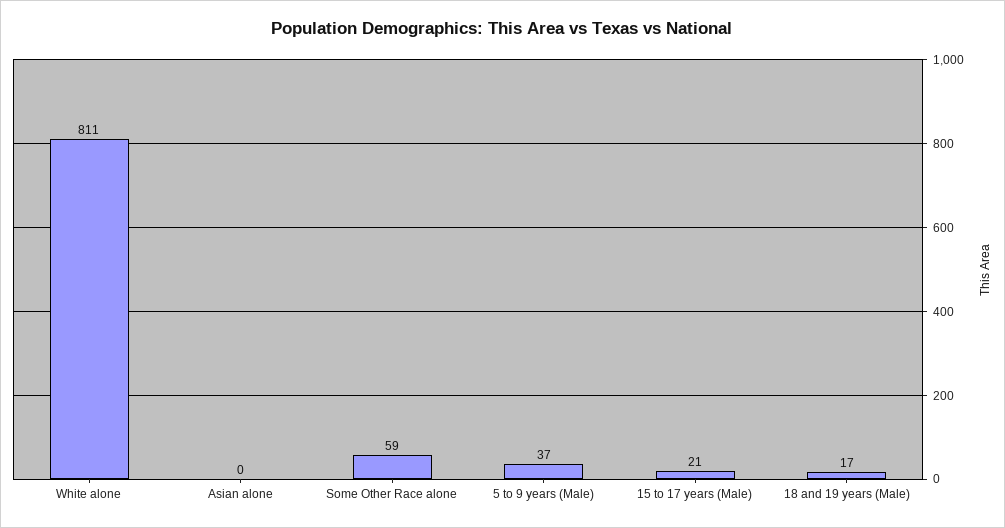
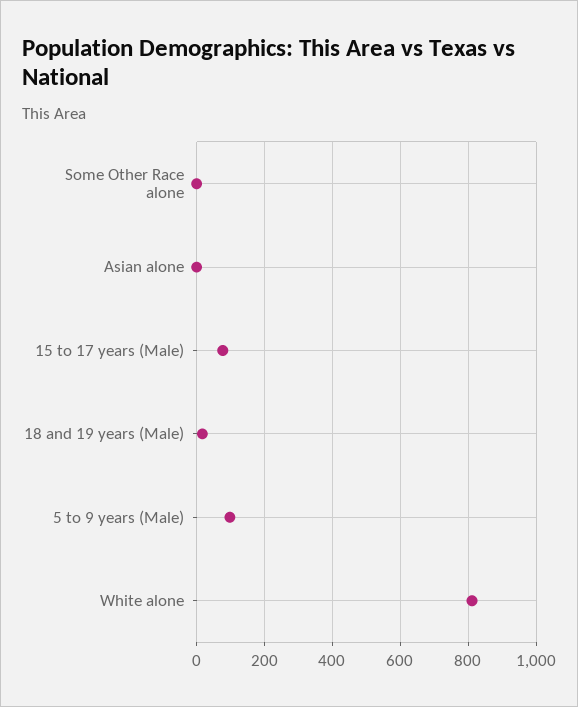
  {
    "White alone": 811,
    "Asian alone": 0,
-   "Some Other Race alone": 59,
+   "Some Other Race alone": 0,
-   "5 to 9 years (Male)": 37,
+   "5 to 9 years (Male)": 100,
-   "15 to 17 years (Male)": 21,
+   "15 to 17 years (Male)": 80,
    "18 and 19 years (Male)": 17
  }

